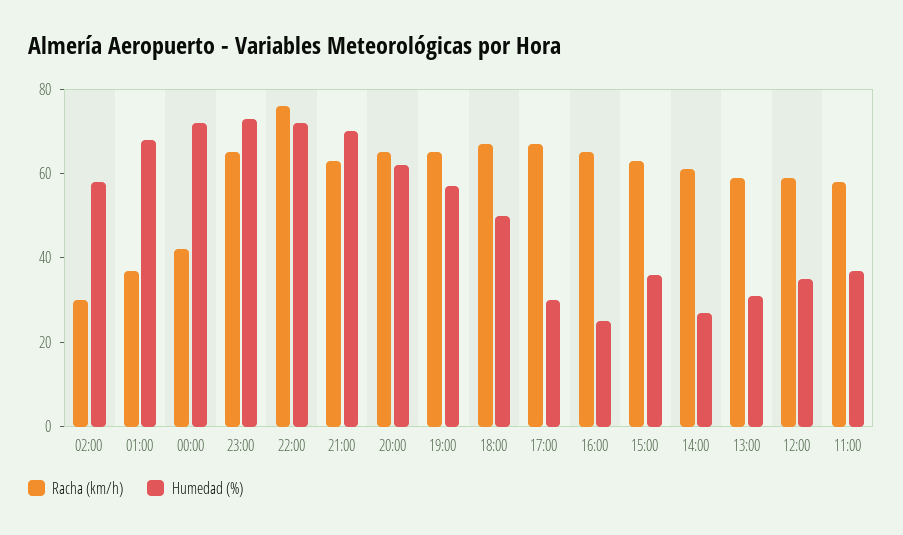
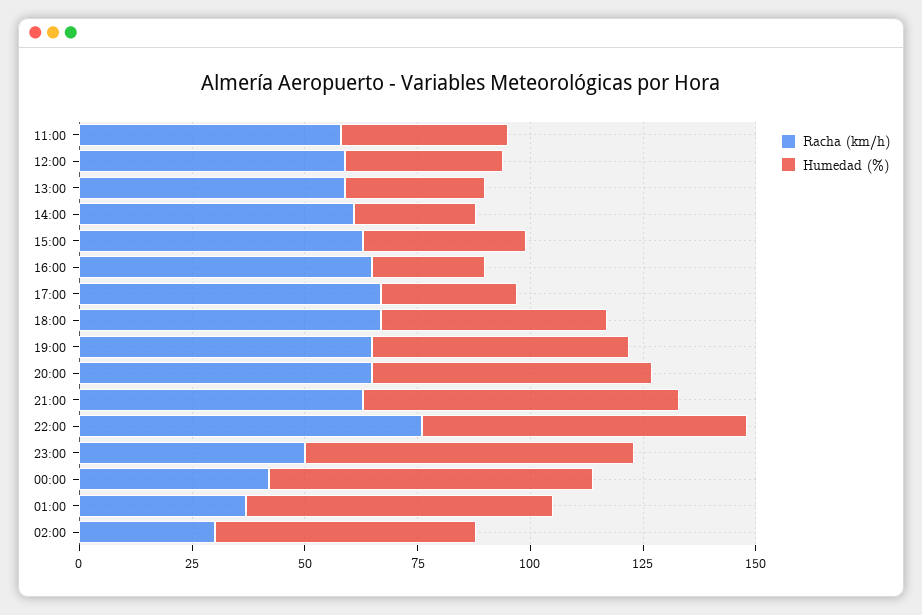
  {
    "Racha (km/h)": {
      "02:00": 30,
      "01:00": 35,
      "00:00": 40,
-     "23:00": 65,
+     "23:00": 50,
      "22:00": 75,
      "21:00": 65,
      "20:00": 65,
      "19:00": 65,
      "18:00": 65,
      "17:00": 65,
      "16:00": 65,
      "15:00": 65,
      "14:00": 60,
      "13:00": 60,
      "12:00": 60,
      "11:00": 60
    },
    "Humedad (%)": {
      "02:00": 60,
      "01:00": 70,
      "00:00": 70,
      "23:00": 75,
      "22:00": 70,
      "21:00": 70,
      "20:00": 60,
      "19:00": 55,
      "18:00": 50,
      "17:00": 30,
      "16:00": 25,
      "15:00": 35,
      "14:00": 25,
      "13:00": 30,
      "12:00": 35,
      "11:00": 35
    }
  }

